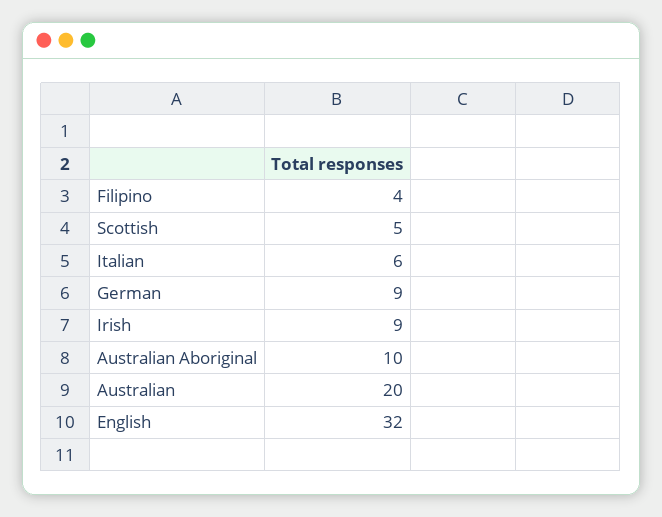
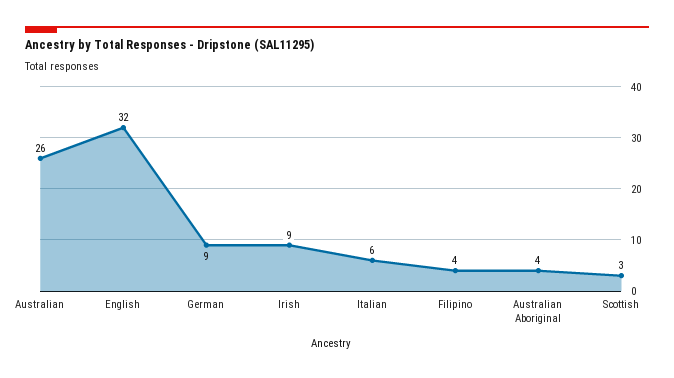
  {
    "Filipino": 4,
-   "Scottish": 5,
+   "Scottish": 3,
    "Italian": 6,
    "German": 9,
    "Irish": 9,
-   "Australian Aboriginal": 10,
+   "Australian Aboriginal": 4,
-   "Australian": 20,
+   "Australian": 26,
    "English": 32
  }

